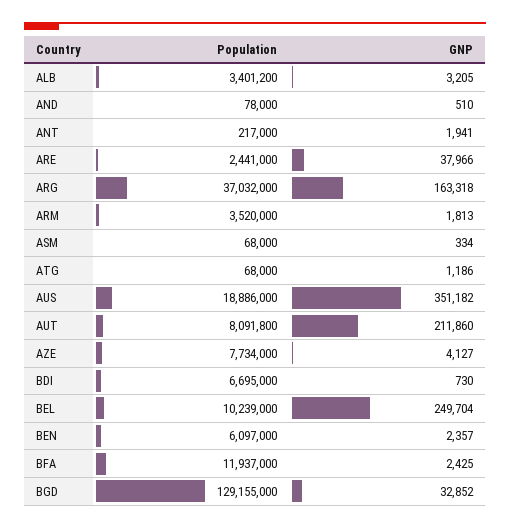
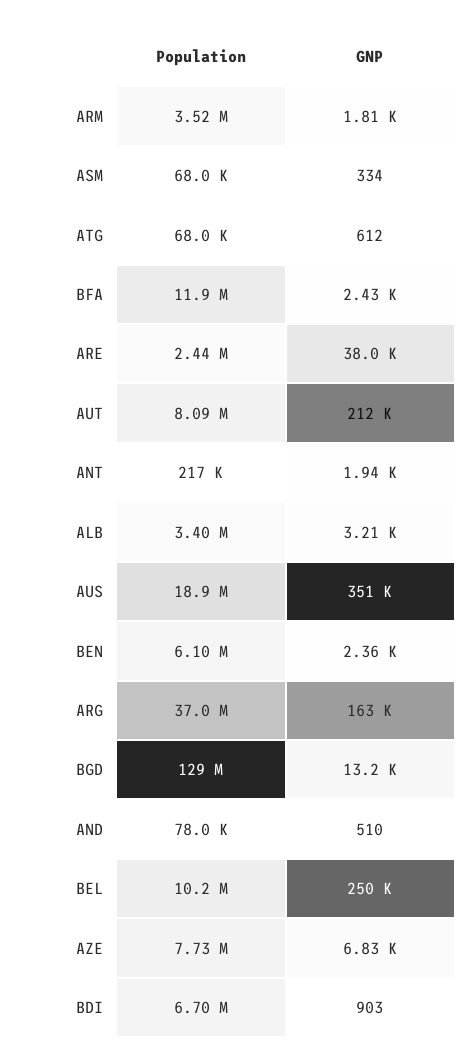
  {
    "Population": {
      "ALB": 3401200,
      "AND": 78000,
      "ANT": 217000,
      "ARE": 2441000,
      "ARG": 37032000,
      "ARM": 3520000,
      "ASM": 68000,
      "ATG": 68000,
      "AUS": 18886000,
      "AUT": 8091800,
      "AZE": 7734000,
      "BDI": 6695000,
      "BEL": 10239000,
      "BEN": 6097000,
      "BFA": 11937000,
      "BGD": 129155000
    },
    "GNP": {
      "ALB": 3205,
      "AND": 510,
      "ANT": 1941,
      "ARE": 37966,
      "ARG": 163318,
      "ARM": 1813,
      "ASM": 334,
-     "ATG": 1186,
+     "ATG": 612,
      "AUS": 351182,
      "AUT": 211860,
-     "AZE": 4127,
+     "AZE": 6830,
-     "BDI": 730,
+     "BDI": 903,
      "BEL": 249704,
      "BEN": 2357,
      "BFA": 2425,
-     "BGD": 32852
+     "BGD": 13200
    }
  }

